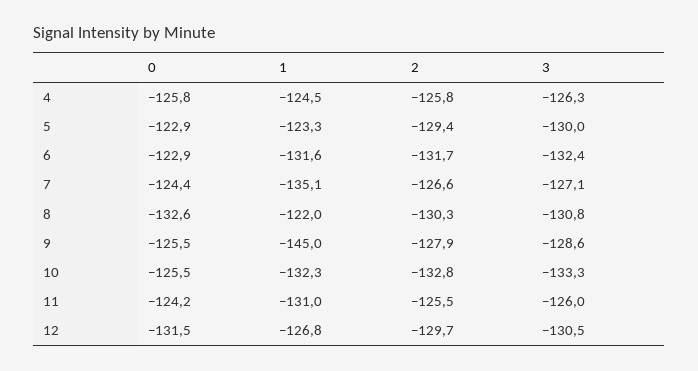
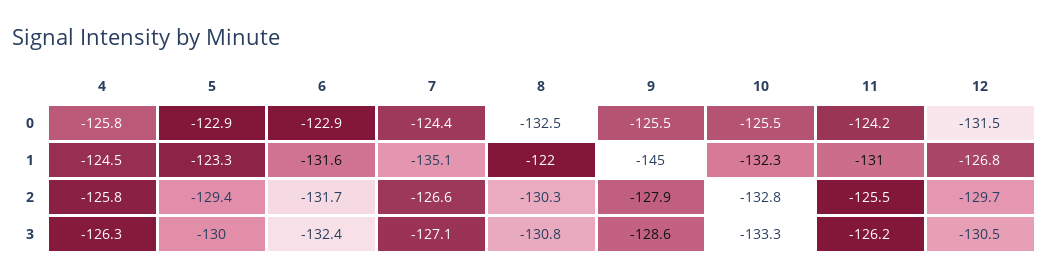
  {
    "0": {
      "4": -125.8,
      "5": -122.9,
      "6": -122.9,
      "7": -124.4,
-     "8": -132.6,
+     "8": -132.5,
      "9": -125.5,
      "10": -125.5,
      "11": -124.2,
      "12": -131.5
    },
    "1": {
      "4": -124.5,
      "5": -123.3,
      "6": -131.6,
      "7": -135.1,
      "8": -122,
      "9": -145,
      "10": -132.3,
      "11": -131,
      "12": -126.8
    },
    "2": {
      "4": -125.8,
      "5": -129.4,
      "6": -131.7,
      "7": -126.6,
      "8": -130.3,
      "9": -127.9,
      "10": -132.8,
      "11": -125.5,
      "12": -129.7
    },
    "3": {
      "4": -126.3,
      "5": -130,
      "6": -132.4,
      "7": -127.1,
      "8": -130.8,
      "9": -128.6,
      "10": -133.3,
-     "11": -126,
+     "11": -126.2,
      "12": -130.5
    }
  }

